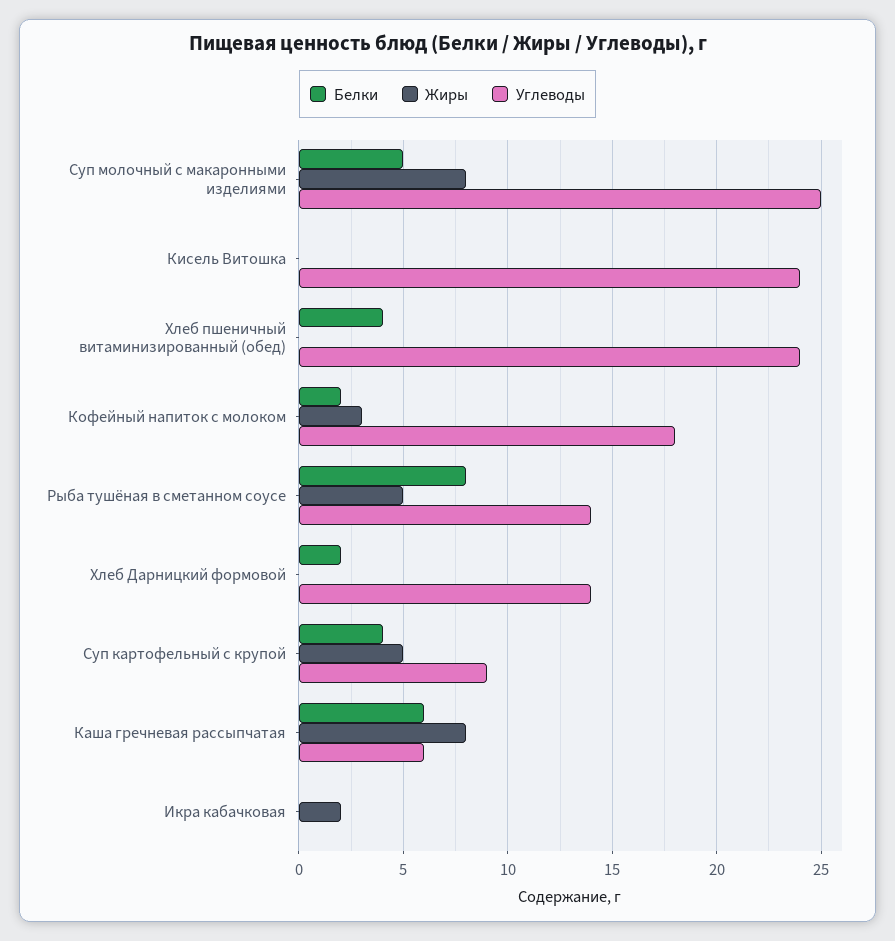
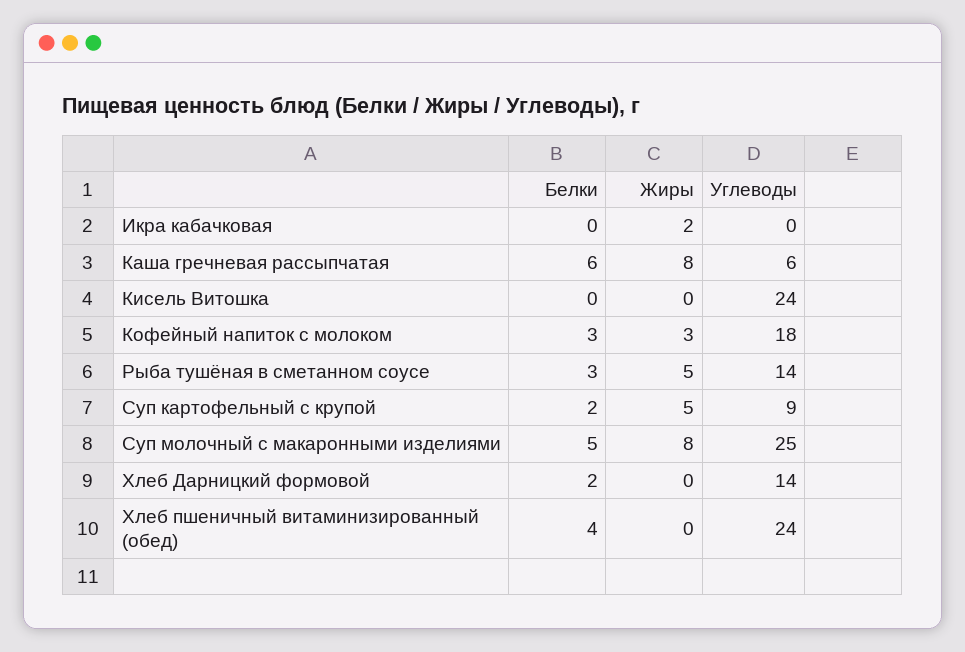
  {
    "Белки": {
      "Суп молочный с макаронными изделиями": 5,
      "Кисель Витошка": 0,
      "Хлеб пшеничный витаминизированный (обед)": 4,
-     "Кофейный напиток с молоком": 2,
+     "Кофейный напиток с молоком": 3,
-     "Рыба тушёная в сметанном соусе": 8,
+     "Рыба тушёная в сметанном соусе": 3,
      "Хлеб Дарницкий формовой": 2,
-     "Суп картофельный с крупой": 4,
+     "Суп картофельный с крупой": 2,
      "Каша гречневая рассыпчатая": 6,
      "Икра кабачковая": 0
    },
    "Жиры": {
      "Суп молочный с макаронными изделиями": 8,
      "Кисель Витошка": 0,
      "Хлеб пшеничный витаминизированный (обед)": 0,
      "Кофейный напиток с молоком": 3,
      "Рыба тушёная в сметанном соусе": 5,
      "Хлеб Дарницкий формовой": 0,
      "Суп картофельный с крупой": 5,
      "Каша гречневая рассыпчатая": 8,
      "Икра кабачковая": 2
    },
    "Углеводы": {
      "Суп молочный с макаронными изделиями": 25,
      "Кисель Витошка": 24,
      "Хлеб пшеничный витаминизированный (обед)": 24,
      "Кофейный напиток с молоком": 18,
      "Рыба тушёная в сметанном соусе": 14,
      "Хлеб Дарницкий формовой": 14,
      "Суп картофельный с крупой": 9,
      "Каша гречневая рассыпчатая": 6,
      "Икра кабачковая": 0
    }
  }

